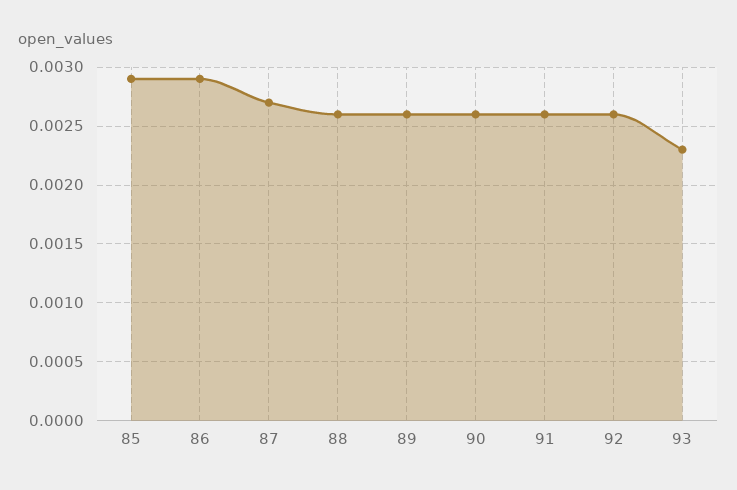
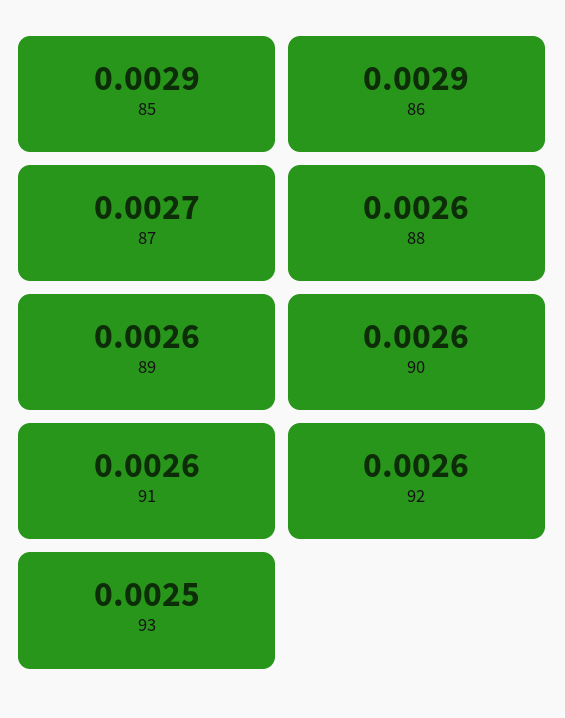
  {
    "85": 0.0029,
    "86": 0.0029,
    "87": 0.0027,
    "88": 0.0026,
    "89": 0.0026,
    "90": 0.0026,
    "91": 0.0026,
    "92": 0.0026,
-   "93": 0.0023
+   "93": 0.0025
  }

